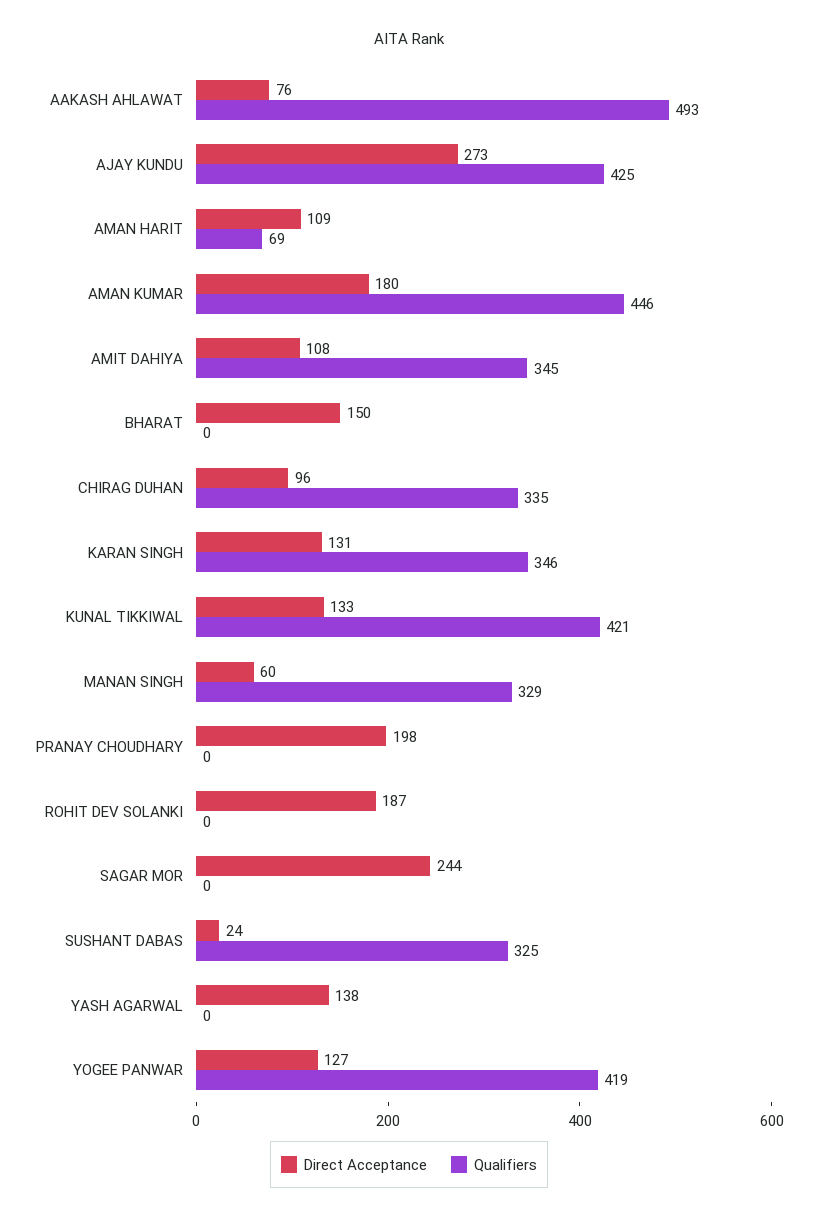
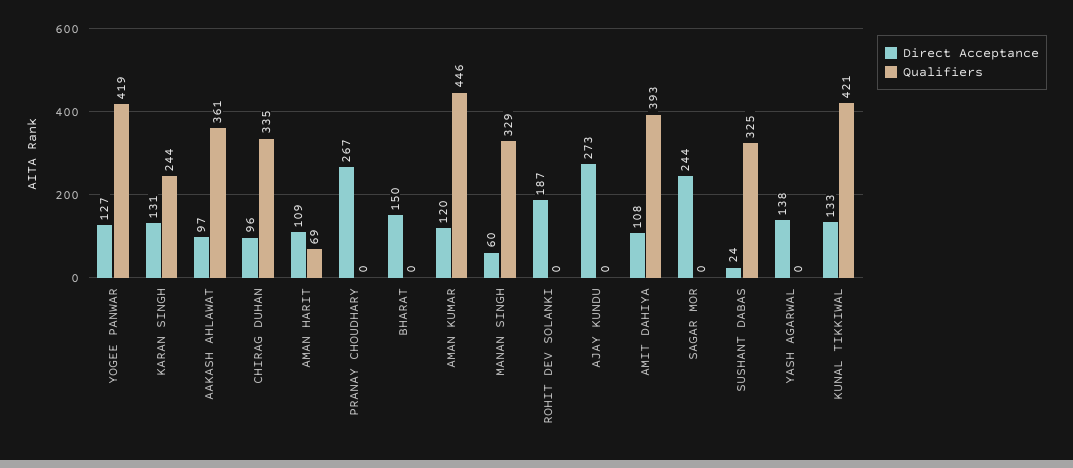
  {
    "Direct Acceptance": {
-     "AAKASH AHLAWAT": 76,
+     "AAKASH AHLAWAT": 97,
      "AJAY KUNDU": 273,
      "AMAN HARIT": 109,
-     "AMAN KUMAR": 180,
+     "AMAN KUMAR": 120,
      "AMIT DAHIYA": 108,
      "BHARAT": 150,
      "CHIRAG DUHAN": 96,
      "KARAN SINGH": 131,
      "KUNAL TIKKIWAL": 133,
      "MANAN SINGH": 60,
-     "PRANAY CHOUDHARY": 198,
+     "PRANAY CHOUDHARY": 267,
      "ROHIT DEV SOLANKI": 187,
      "SAGAR MOR": 244,
      "SUSHANT DABAS": 24,
      "YASH AGARWAL": 138,
      "YOGEE PANWAR": 127
    },
    "Qualifiers": {
-     "AAKASH AHLAWAT": 493,
+     "AAKASH AHLAWAT": 361,
-     "AJAY KUNDU": 425,
+     "AJAY KUNDU": 0,
      "AMAN HARIT": 69,
      "AMAN KUMAR": 446,
-     "AMIT DAHIYA": 345,
+     "AMIT DAHIYA": 393,
      "BHARAT": 0,
      "CHIRAG DUHAN": 335,
-     "KARAN SINGH": 346,
+     "KARAN SINGH": 244,
      "KUNAL TIKKIWAL": 421,
      "MANAN SINGH": 329,
      "PRANAY CHOUDHARY": 0,
      "ROHIT DEV SOLANKI": 0,
      "SAGAR MOR": 0,
      "SUSHANT DABAS": 325,
      "YASH AGARWAL": 0,
      "YOGEE PANWAR": 419
    }
  }

